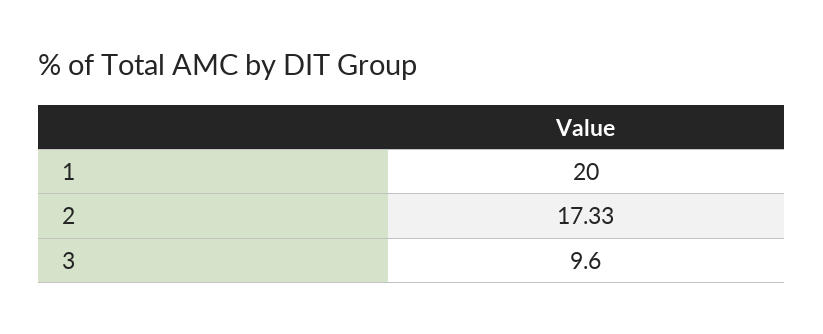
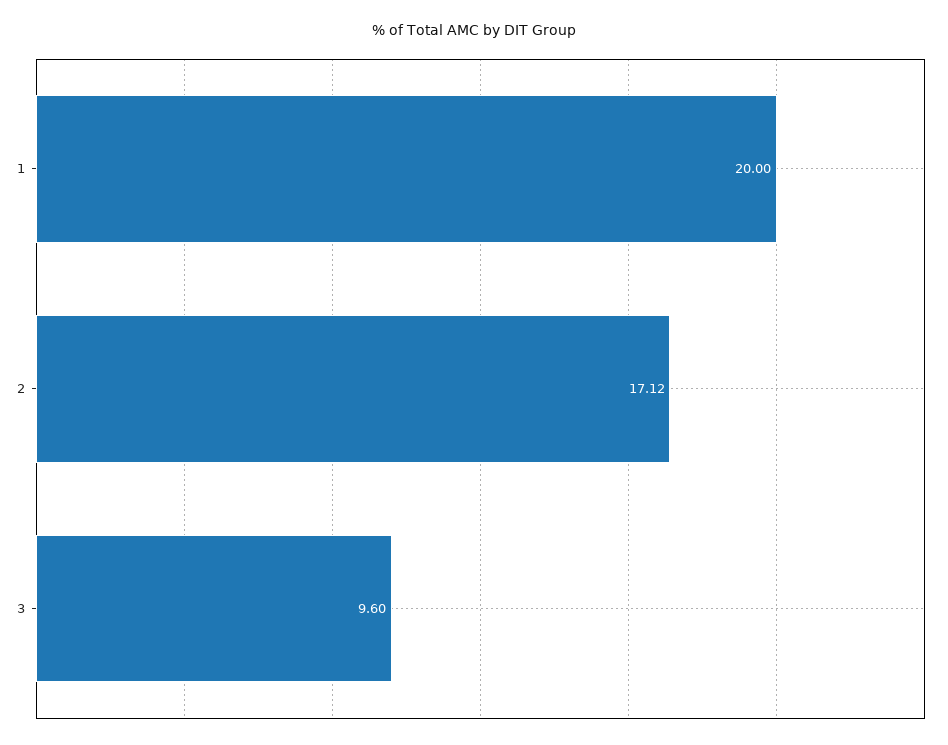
  {
    "1": 20,
-   "2": 17.33,
+   "2": 17.12,
    "3": 9.6
  }

